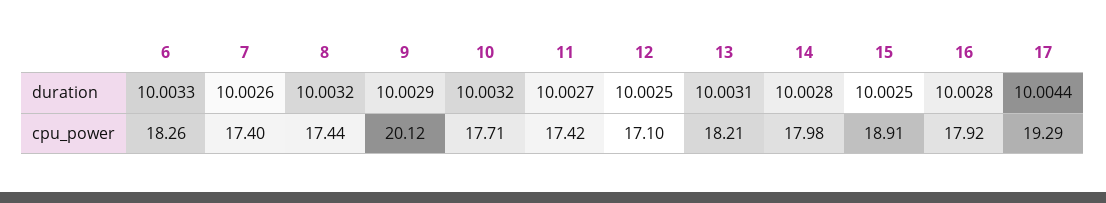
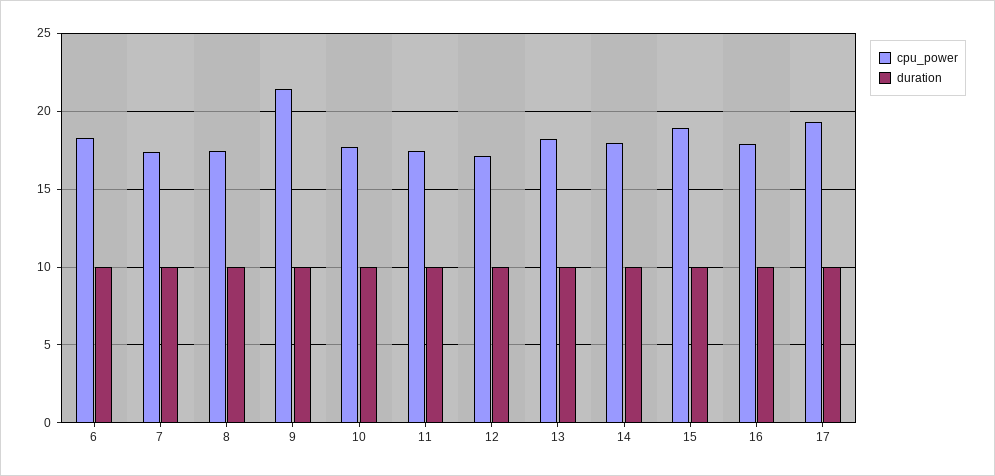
  {
    "duration": {
      "6": 10.0033,
      "7": 10.0026,
      "8": 10.0032,
      "9": 10.0029,
      "10": 10.0032,
      "11": 10.0027,
      "12": 10.0025,
      "13": 10.0031,
      "14": 10.0028,
      "15": 10.0025,
      "16": 10.0028,
      "17": 10.0044
    },
    "cpu_power": {
      "6": 18.26,
      "7": 17.4,
      "8": 17.44,
-     "9": 20.12,
+     "9": 21.5,
      "10": 17.71,
      "11": 17.42,
      "12": 17.1,
      "13": 18.21,
      "14": 17.98,
      "15": 18.91,
      "16": 17.92,
      "17": 19.29
    }
  }

